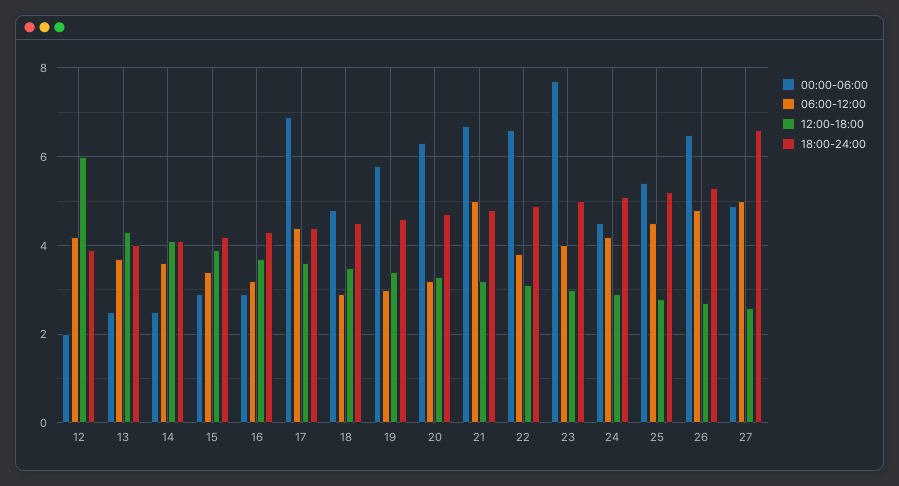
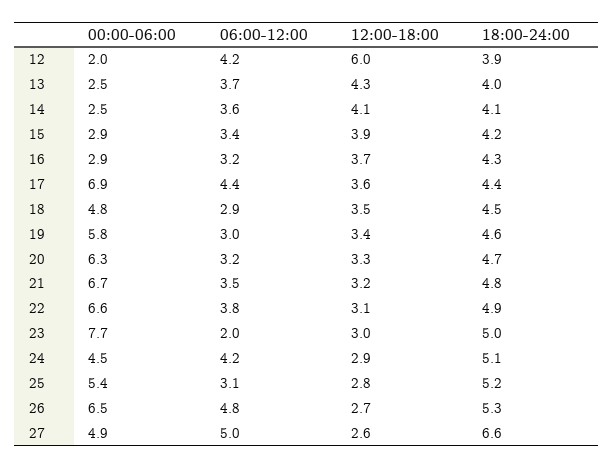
  {
    "00:00-06:00": {
      "12": 2,
      "13": 2.5,
      "14": 2.5,
      "15": 2.9,
      "16": 2.9,
      "17": 6.9,
      "18": 4.8,
      "19": 5.8,
      "20": 6.3,
      "21": 6.7,
      "22": 6.6,
      "23": 7.7,
      "24": 4.5,
      "25": 5.4,
      "26": 6.5,
      "27": 4.9
    },
    "06:00-12:00": {
      "12": 4.2,
      "13": 3.7,
      "14": 3.6,
      "15": 3.4,
      "16": 3.2,
      "17": 4.4,
      "18": 2.9,
      "19": 3,
      "20": 3.2,
-     "21": 5,
+     "21": 3.5,
      "22": 3.8,
-     "23": 4,
+     "23": 2,
      "24": 4.2,
-     "25": 4.5,
+     "25": 3.1,
      "26": 4.8,
      "27": 5
    },
    "12:00-18:00": {
      "12": 6,
      "13": 4.3,
      "14": 4.1,
      "15": 3.9,
      "16": 3.7,
      "17": 3.6,
      "18": 3.5,
      "19": 3.4,
      "20": 3.3,
      "21": 3.2,
      "22": 3.1,
      "23": 3,
      "24": 2.9,
      "25": 2.8,
      "26": 2.7,
      "27": 2.6
    },
    "18:00-24:00": {
      "12": 3.9,
      "13": 4,
      "14": 4.1,
      "15": 4.2,
      "16": 4.3,
      "17": 4.4,
      "18": 4.5,
      "19": 4.6,
      "20": 4.7,
      "21": 4.8,
      "22": 4.9,
      "23": 5,
      "24": 5.1,
      "25": 5.2,
      "26": 5.3,
      "27": 6.6
    }
  }

